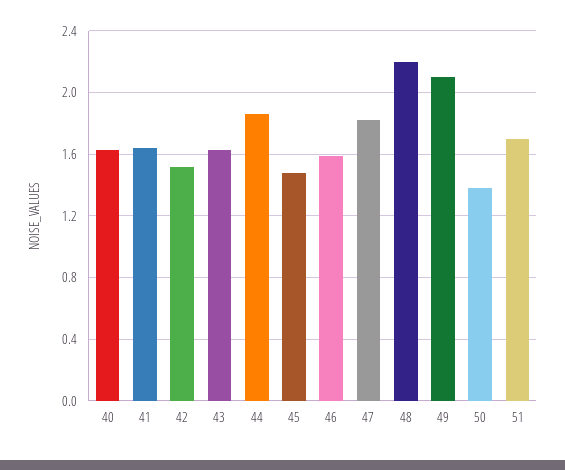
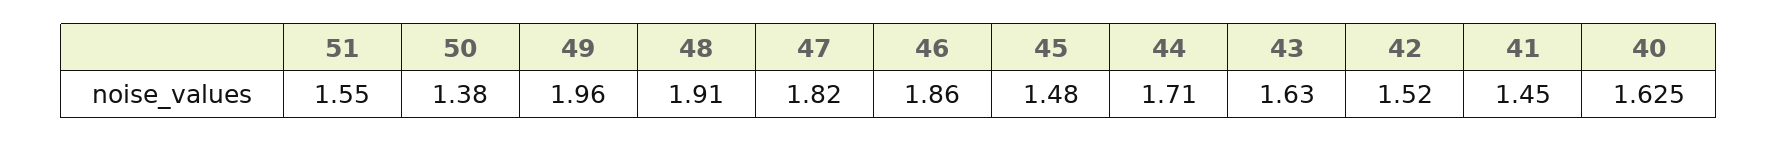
  {
    "40": 1.625,
-   "41": 1.65,
+   "41": 1.45,
    "42": 1.52,
    "43": 1.63,
-   "44": 1.85,
+   "44": 1.71,
    "45": 1.48,
-   "46": 1.6,
+   "46": 1.86,
    "47": 1.82,
-   "48": 2.2,
+   "48": 1.91,
-   "49": 2.1,
+   "49": 1.96,
    "50": 1.38,
-   "51": 1.7
+   "51": 1.55
  }

